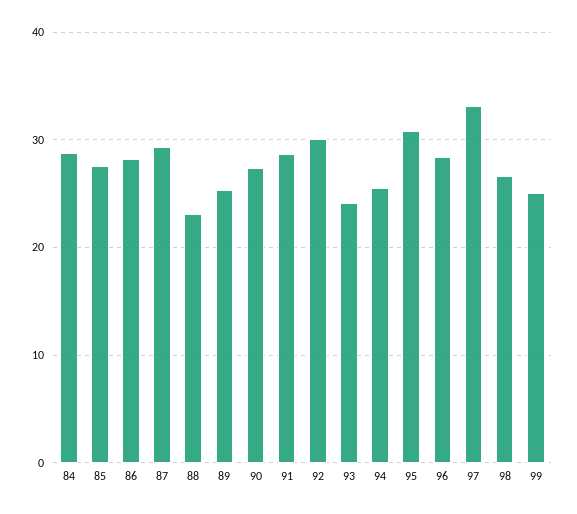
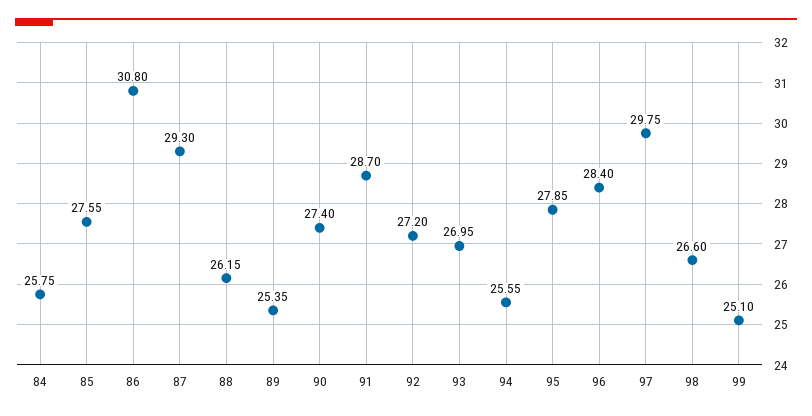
  {
-   "84": 29,
+   "84": 25.75,
    "85": 27.55,
-   "86": 28,
+   "86": 30.8,
    "87": 29.3,
-   "88": 23,
+   "88": 26.15,
    "89": 25.35,
    "90": 27.4,
    "91": 28.7,
-   "92": 30,
+   "92": 27.2,
-   "93": 24,
+   "93": 26.95,
    "94": 25.55,
-   "95": 31,
+   "95": 27.85,
    "96": 28.4,
-   "97": 33,
+   "97": 29.75,
    "98": 26.6,
    "99": 25.1
  }

